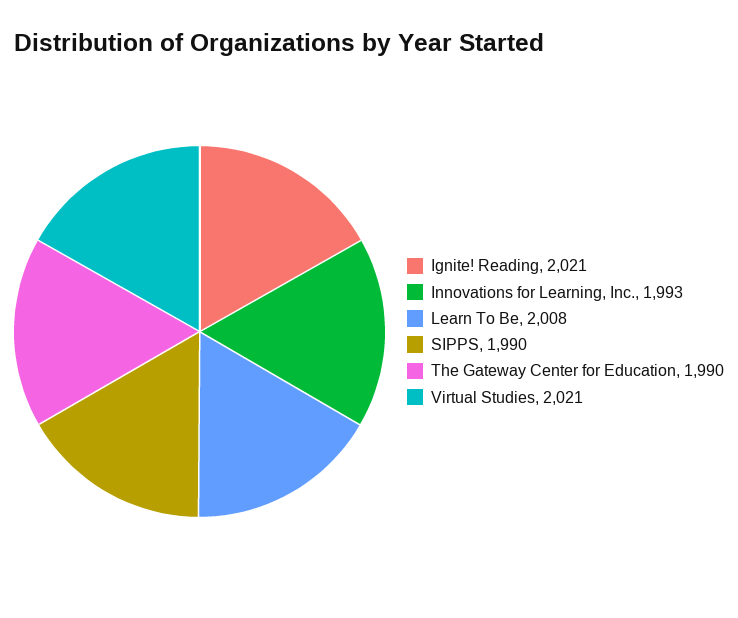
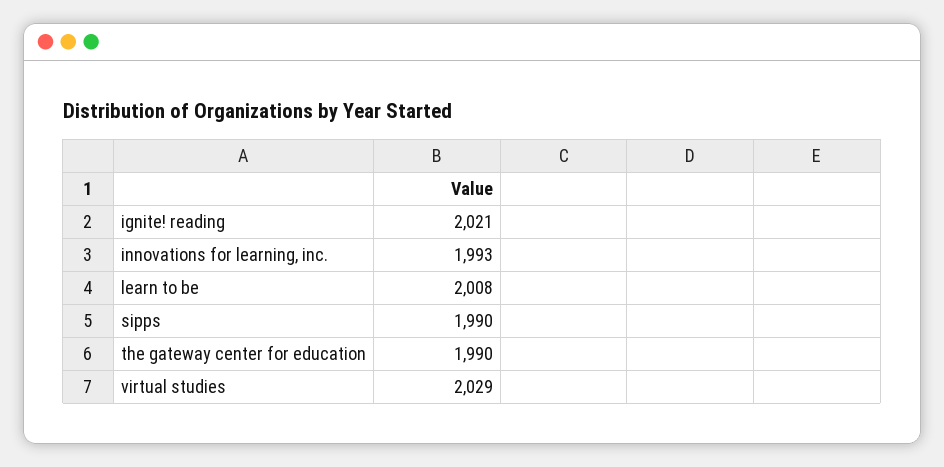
  {
    "Ignite! Reading": 2021,
    "Innovations for Learning, Inc.": 1993,
    "Learn To Be": 2008,
    "SIPPS": 1990,
    "The Gateway Center for Education": 1990,
-   "Virtual Studies": 2021
+   "Virtual Studies": 2029
  }

